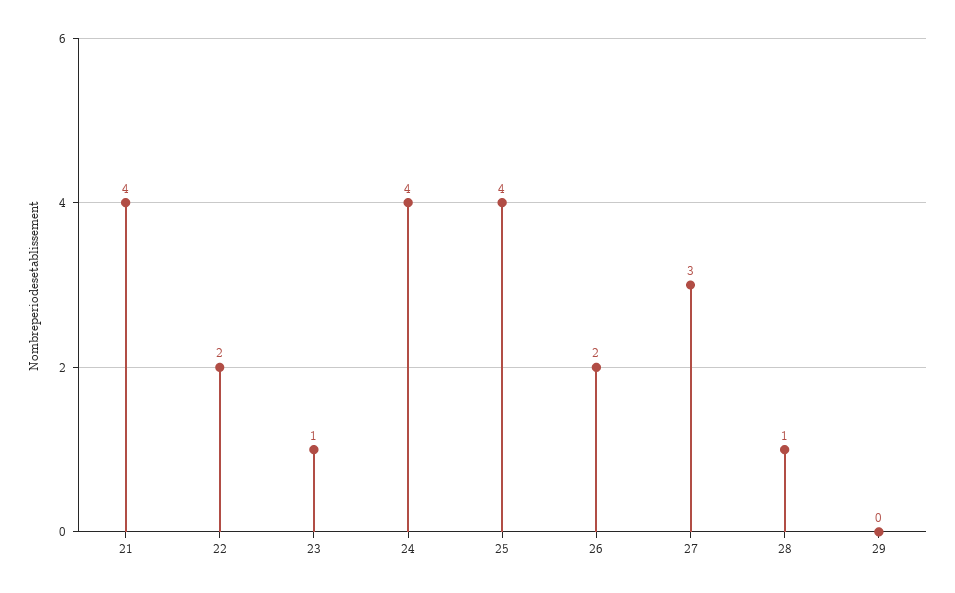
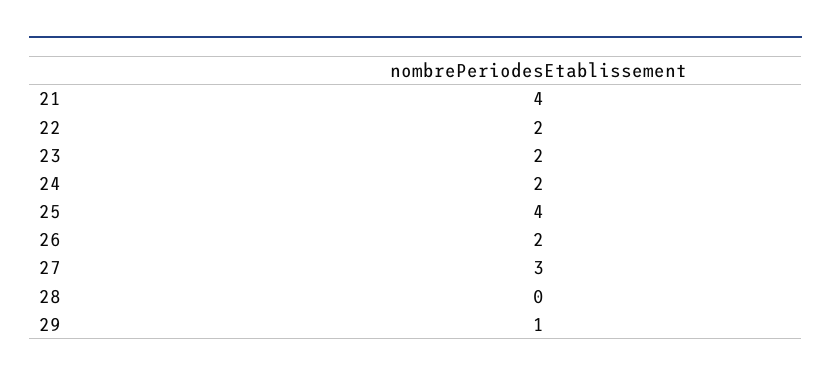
  {
    "21": 4,
    "22": 2,
-   "23": 1,
+   "23": 2,
-   "24": 4,
+   "24": 2,
    "25": 4,
    "26": 2,
    "27": 3,
-   "28": 1,
+   "28": 0,
-   "29": 0
+   "29": 1
  }

